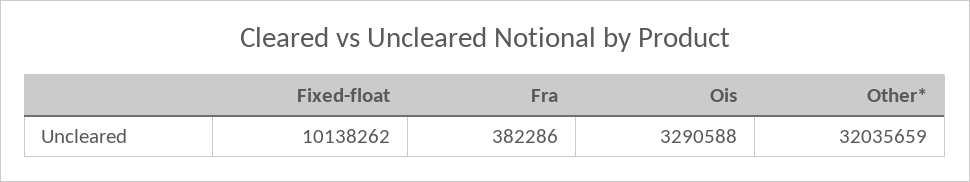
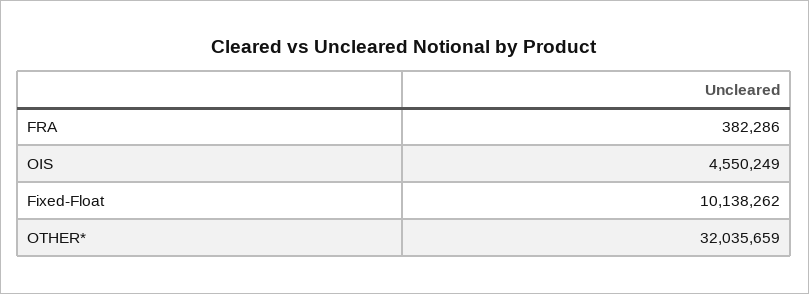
  {
    "Fixed-float": 10138262,
    "Fra": 382286,
-   "Ois": 3290588,
+   "Ois": 4550249,
    "Other*": 32035659
  }

